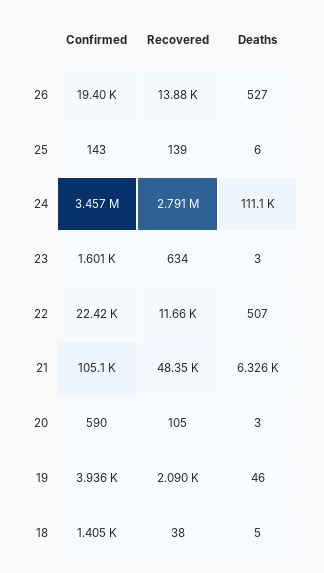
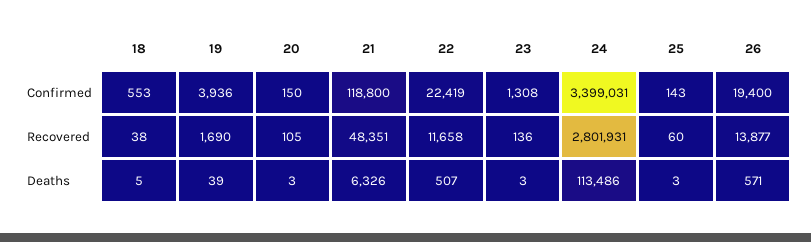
  {
    "Confirmed": {
      "26": 19400,
      "25": 143,
-     "24": 3457000,
+     "24": 3399031,
-     "23": 1601,
+     "23": 1308,
      "22": 22419,
-     "21": 105100,
+     "21": 118800,
-     "20": 590,
+     "20": 150,
      "19": 3936,
-     "18": 1405
+     "18": 553
    },
    "Recovered": {
      "26": 13877,
-     "25": 139,
+     "25": 60,
-     "24": 2791000,
+     "24": 2801931,
-     "23": 634,
+     "23": 136,
      "22": 11658,
      "21": 48351,
      "20": 105,
-     "19": 2090,
+     "19": 1690,
      "18": 38
    },
    "Deaths": {
-     "26": 527,
+     "26": 571,
-     "25": 6,
+     "25": 3,
-     "24": 111100,
+     "24": 113486,
      "23": 3,
      "22": 507,
      "21": 6326,
      "20": 3,
-     "19": 46,
+     "19": 39,
      "18": 5
    }
  }

